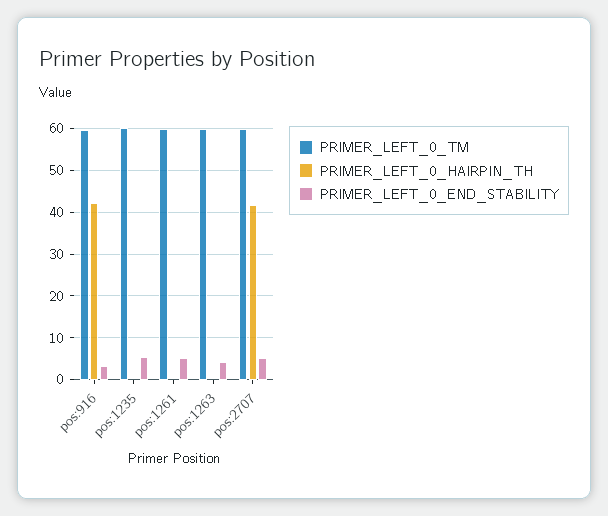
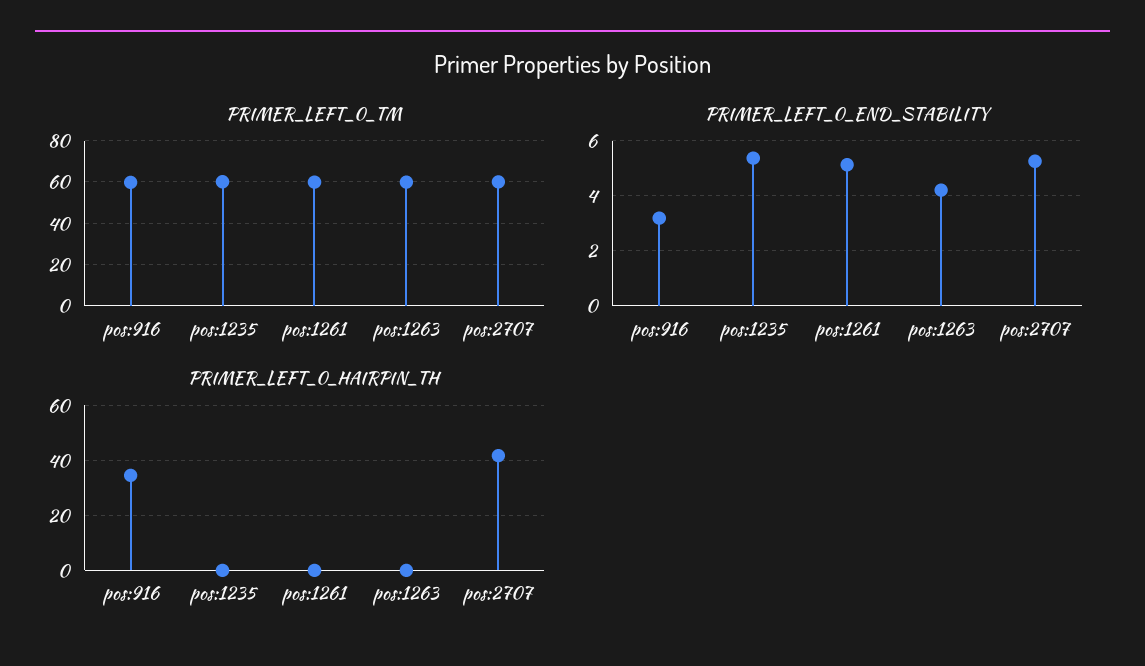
  {
    "PRIMER_LEFT_0_TM": {
      "pos:916": 60,
      "pos:1235": 60,
      "pos:1261": 60,
      "pos:1263": 60,
      "pos:2707": 60
    },
    "PRIMER_LEFT_0_HAIRPIN_TH": {
-     "pos:916": 42,
+     "pos:916": 35,
      "pos:1235": 0,
      "pos:1261": 0,
      "pos:1263": 0,
      "pos:2707": 42
    },
    "PRIMER_LEFT_0_END_STABILITY": {
      "pos:916": 3.25,
      "pos:1235": 5.25,
      "pos:1261": 5,
      "pos:1263": 4.25,
      "pos:2707": 5.25
    }
  }

